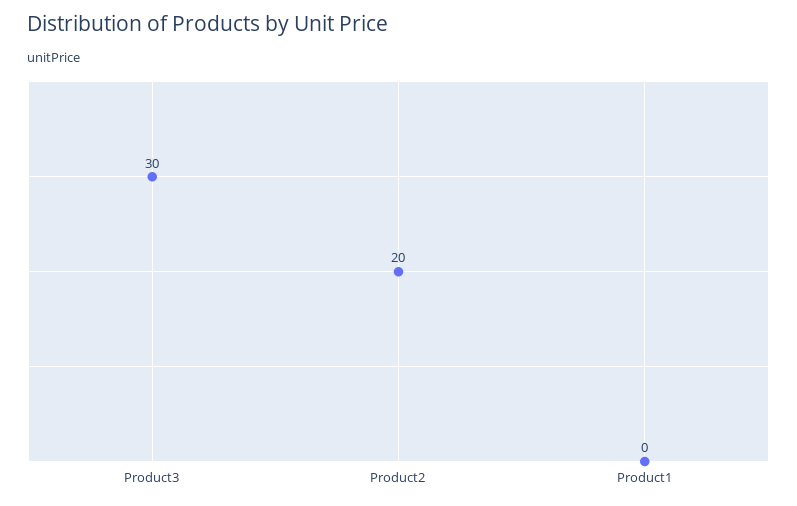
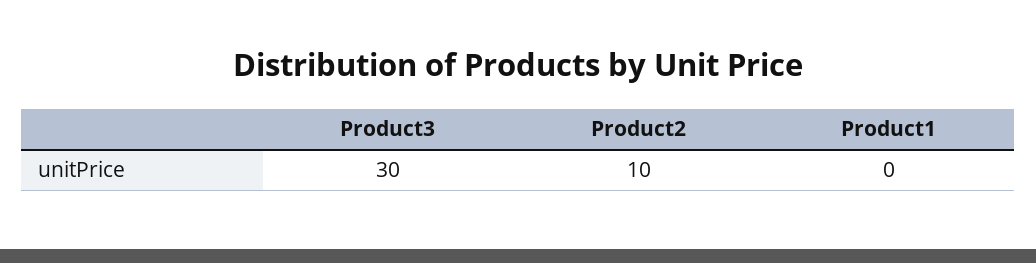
  {
    "Product3": 30,
-   "Product2": 20,
+   "Product2": 10,
    "Product1": 0
  }

